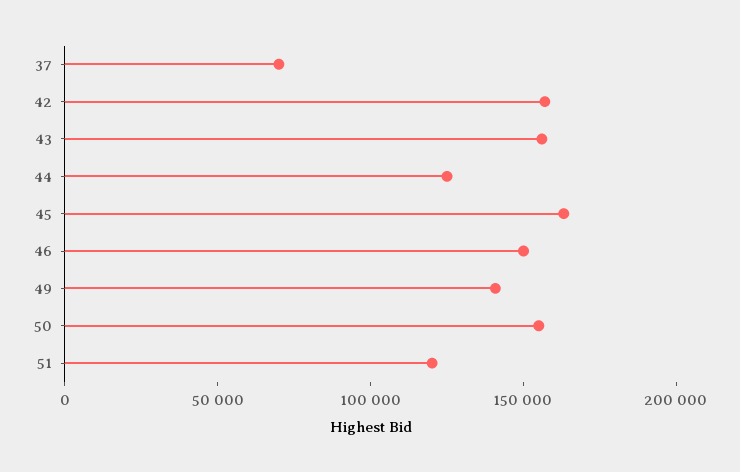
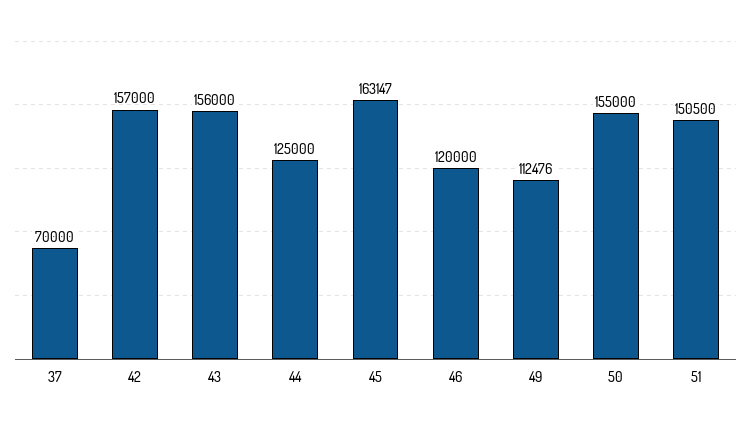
  {
    "37": 70000,
    "42": 157000,
    "43": 156000,
    "44": 125000,
    "45": 163147,
-   "46": 150000,
+   "46": 120000,
-   "49": 140000,
+   "49": 112476,
    "50": 155000,
-   "51": 120000
+   "51": 150500
  }

